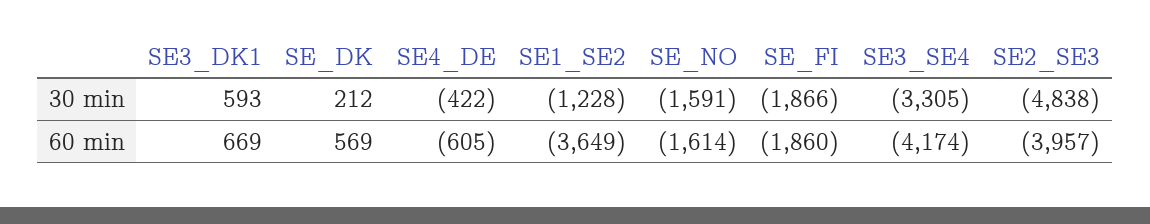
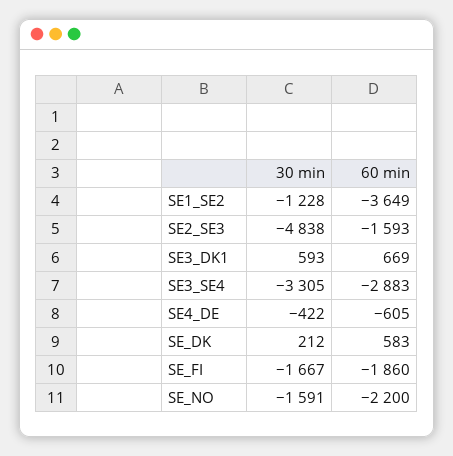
  {
    "SE3_DK1": {
      "30 min": 593,
      "60 min": 669
    },
    "SE_DK": {
      "30 min": 212,
-     "60 min": 569
+     "60 min": 583
    },
    "SE4_DE": {
      "30 min": -422,
      "60 min": -605
    },
    "SE1_SE2": {
      "30 min": -1228,
      "60 min": -3649
    },
    "SE_NO": {
      "30 min": -1591,
-     "60 min": -1614
+     "60 min": -2200
    },
    "SE_FI": {
-     "30 min": -1866,
+     "30 min": -1667,
      "60 min": -1860
    },
    "SE3_SE4": {
      "30 min": -3305,
-     "60 min": -4174
+     "60 min": -2883
    },
    "SE2_SE3": {
      "30 min": -4838,
-     "60 min": -3957
+     "60 min": -1593
    }
  }

